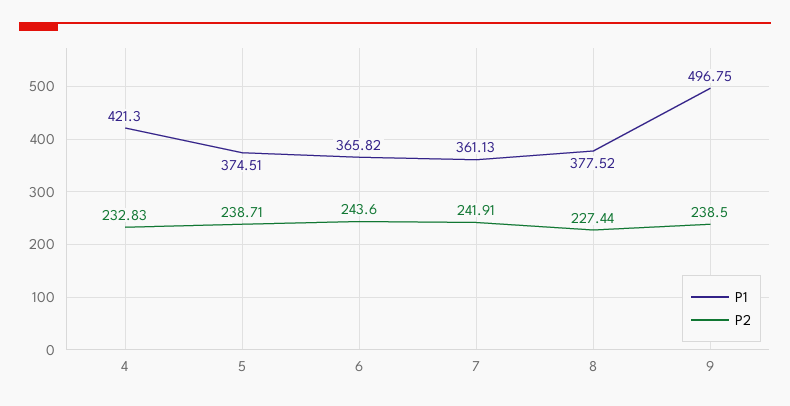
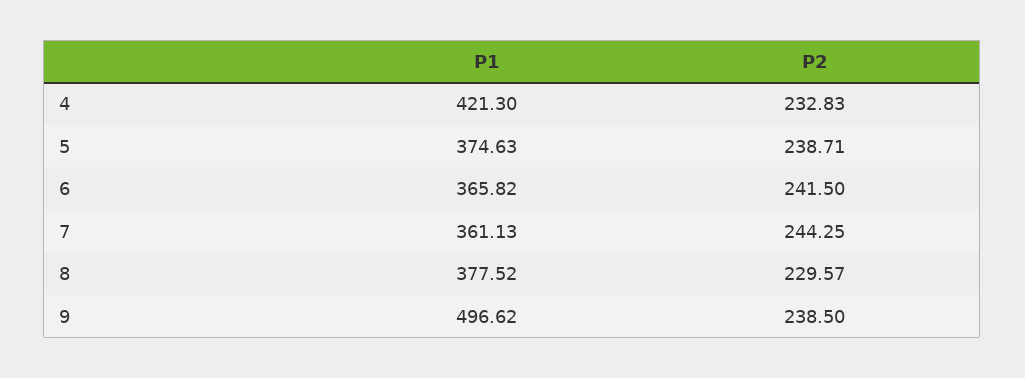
  {
    "P1": {
      "4": 421.3,
-     "5": 374.51,
+     "5": 374.63,
      "6": 365.82,
      "7": 361.13,
      "8": 377.52,
-     "9": 496.75
+     "9": 496.62
    },
    "P2": {
      "4": 232.83,
      "5": 238.71,
-     "6": 243.6,
+     "6": 241.5,
-     "7": 241.91,
+     "7": 244.25,
-     "8": 227.44,
+     "8": 229.57,
      "9": 238.5
    }
  }

